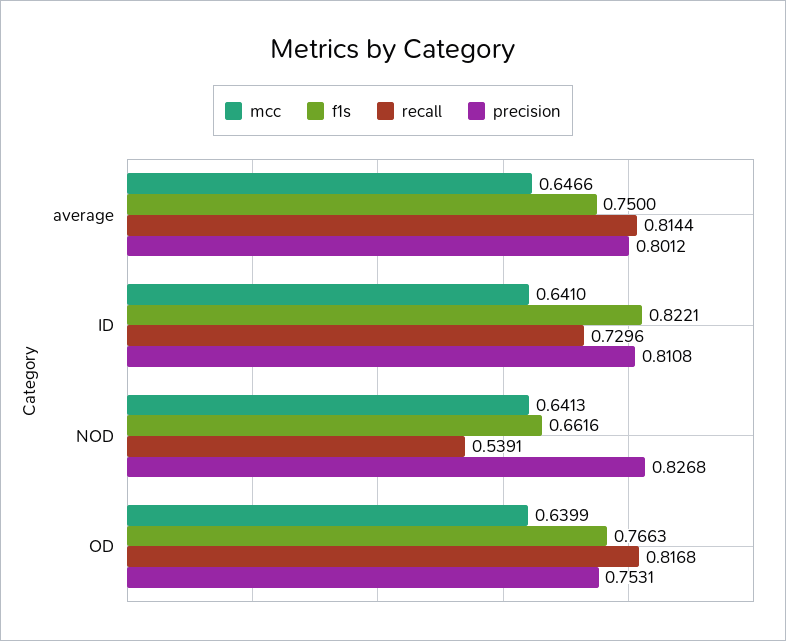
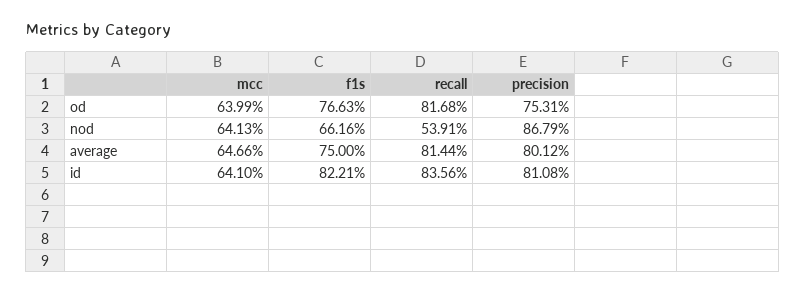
  {
    "mcc": {
      "average": 0.6466,
      "ID": 0.641,
      "NOD": 0.6413,
      "OD": 0.6399
    },
    "f1s": {
      "average": 0.75,
      "ID": 0.8221,
      "NOD": 0.6616,
      "OD": 0.7663
    },
    "recall": {
      "average": 0.8144,
-     "ID": 0.7296,
+     "ID": 0.8356,
      "NOD": 0.5391,
      "OD": 0.8168
    },
    "precision": {
      "average": 0.8012,
      "ID": 0.8108,
-     "NOD": 0.8268,
+     "NOD": 0.8679,
      "OD": 0.7531
    }
  }

